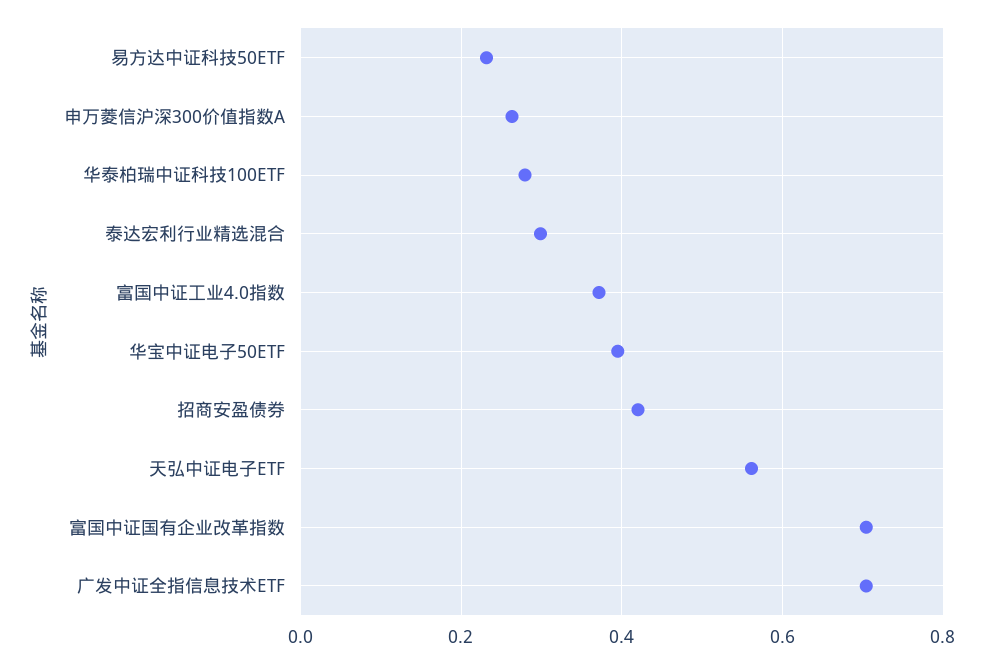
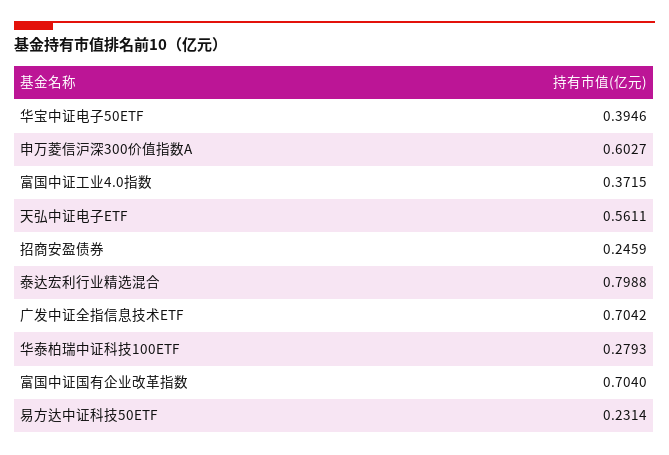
  {
    "易方达中证科技50ETF": 0.2314,
-   "申万菱信沪深300价值指数A": 0.26,
+   "申万菱信沪深300价值指数A": 0.6027,
    "华泰柏瑞中证科技100ETF": 0.2793,
-   "泰达宏利行业精选混合": 0.3,
+   "泰达宏利行业精选混合": 0.7988,
    "富国中证工业4.0指数": 0.3715,
    "华宝中证电子50ETF": 0.3946,
-   "招商安盈债券": 0.42,
+   "招商安盈债券": 0.2459,
    "天弘中证电子ETF": 0.5611,
    "富国中证国有企业改革指数": 0.704,
    "广发中证全指信息技术ETF": 0.7042
  }

